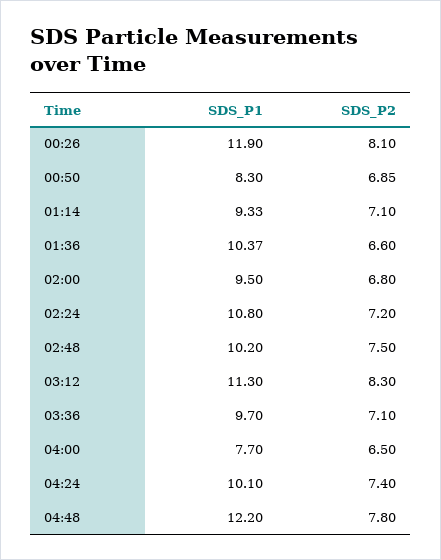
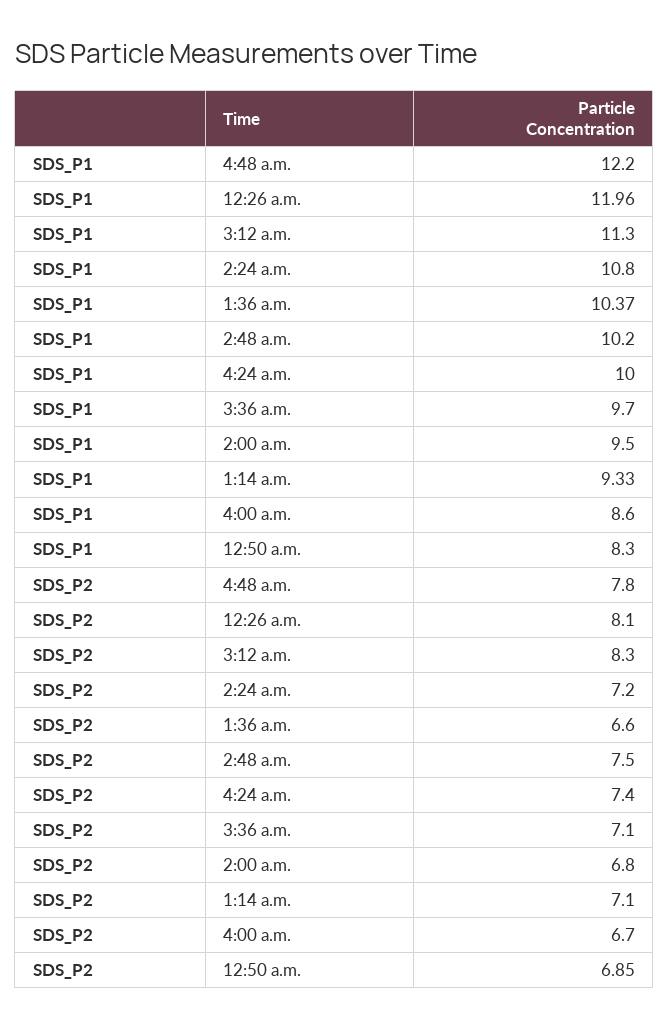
  {
    "SDS_P1": {
-     "00:26": 11.9,
+     "00:26": 11.96,
      "00:50": 8.3,
      "01:14": 9.33,
      "01:36": 10.37,
      "02:00": 9.5,
      "02:24": 10.8,
      "02:48": 10.2,
      "03:12": 11.3,
      "03:36": 9.7,
-     "04:00": 7.7,
+     "04:00": 8.6,
-     "04:24": 10.1,
+     "04:24": 10,
      "04:48": 12.2
    },
    "SDS_P2": {
      "00:26": 8.1,
      "00:50": 6.85,
      "01:14": 7.1,
      "01:36": 6.6,
      "02:00": 6.8,
      "02:24": 7.2,
      "02:48": 7.5,
      "03:12": 8.3,
      "03:36": 7.1,
-     "04:00": 6.5,
+     "04:00": 6.7,
      "04:24": 7.4,
      "04:48": 7.8
    }
  }

